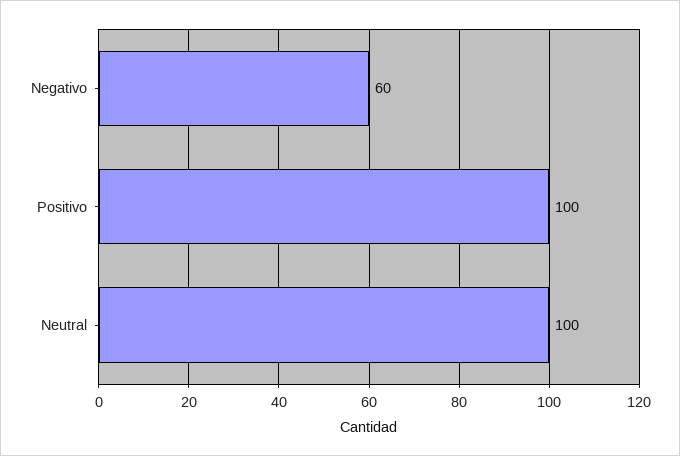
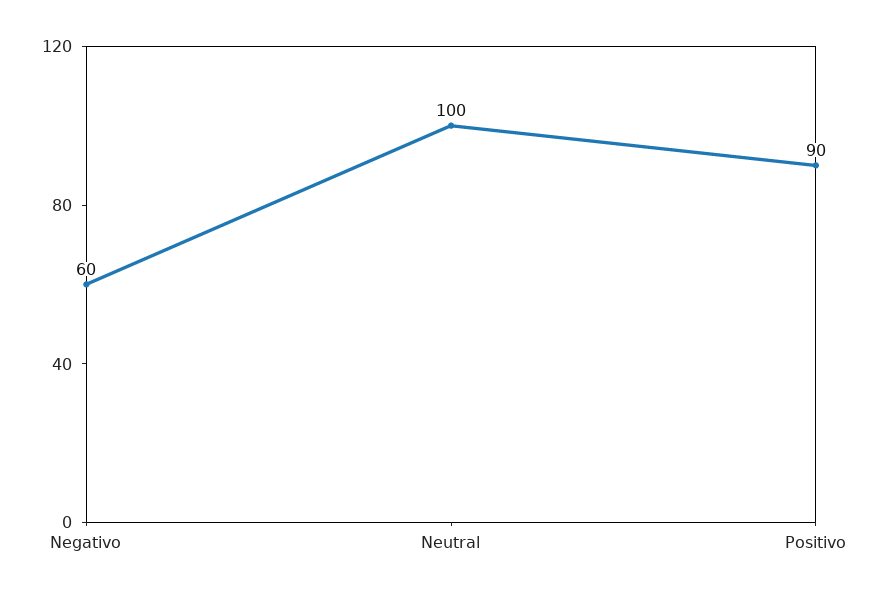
  {
    "Negativo": 60,
-   "Positivo": 100,
+   "Positivo": 90,
    "Neutral": 100
  }

